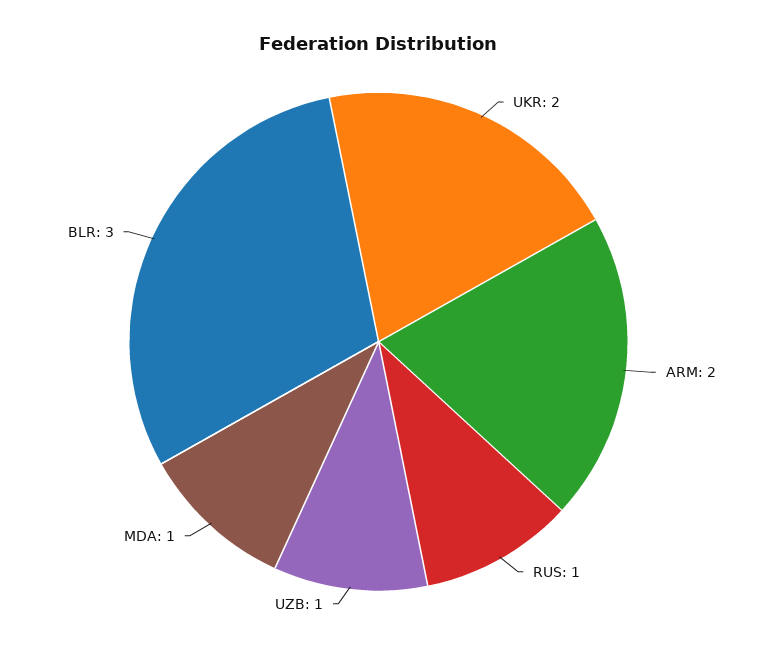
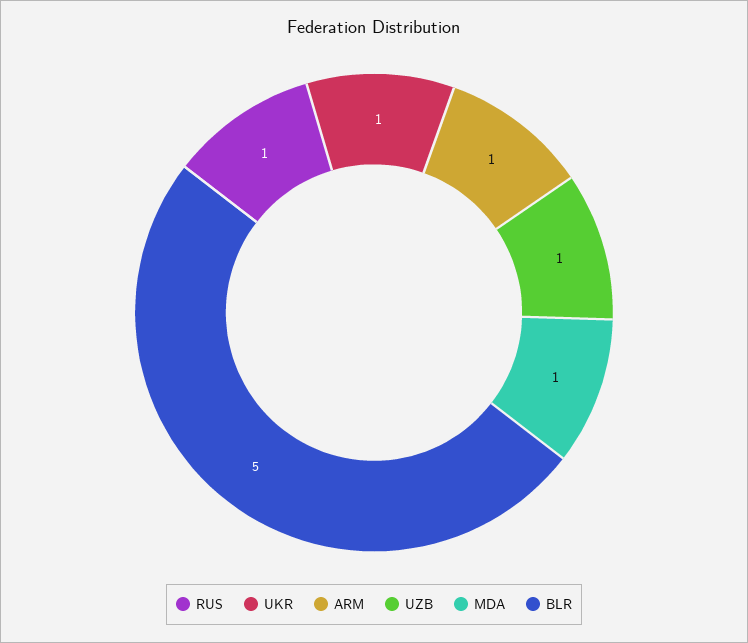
  {
-   "UKR": 2,
+   "UKR": 1,
-   "ARM": 2,
+   "ARM": 1,
    "RUS": 1,
    "UZB": 1,
    "MDA": 1,
-   "BLR": 3
+   "BLR": 5
  }

